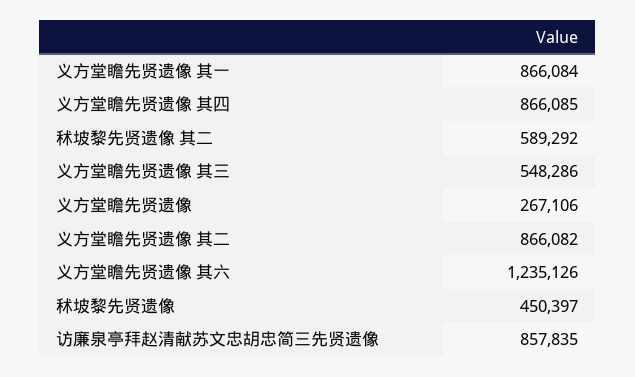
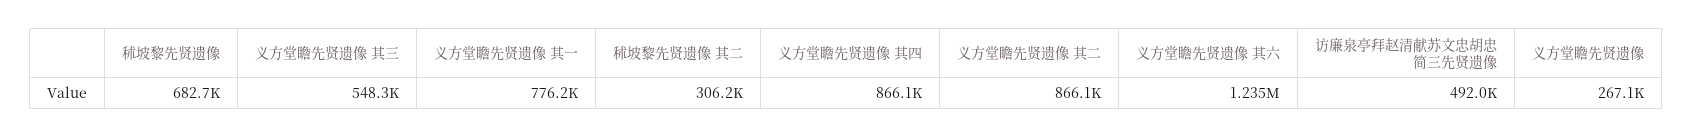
  {
-   "义方堂瞻先贤遗像 其一": 866084,
+   "义方堂瞻先贤遗像 其一": 776200,
    "义方堂瞻先贤遗像 其四": 866085,
-   "秫坡黎先贤遗像 其二": 589292,
+   "秫坡黎先贤遗像 其二": 306200,
    "义方堂瞻先贤遗像 其三": 548286,
    "义方堂瞻先贤遗像": 267106,
    "义方堂瞻先贤遗像 其二": 866082,
    "义方堂瞻先贤遗像 其六": 1235126,
-   "秫坡黎先贤遗像": 450397,
+   "秫坡黎先贤遗像": 682700,
-   "访廉泉亭拜赵清献苏文忠胡忠简三先贤遗像": 857835
+   "访廉泉亭拜赵清献苏文忠胡忠简三先贤遗像": 492000
  }

